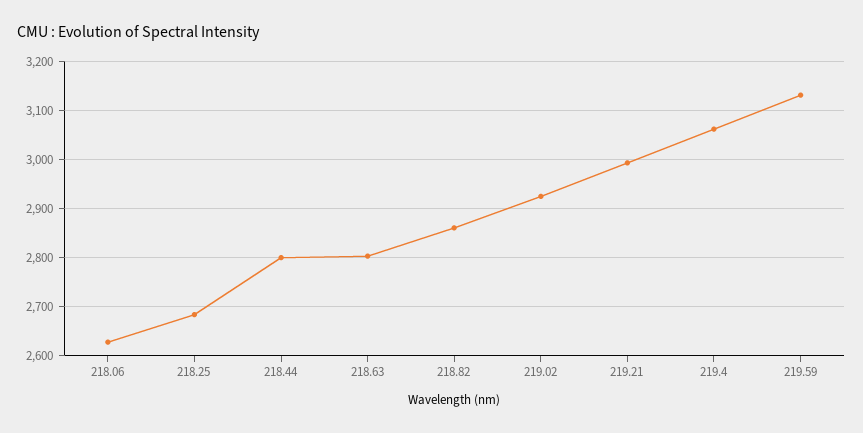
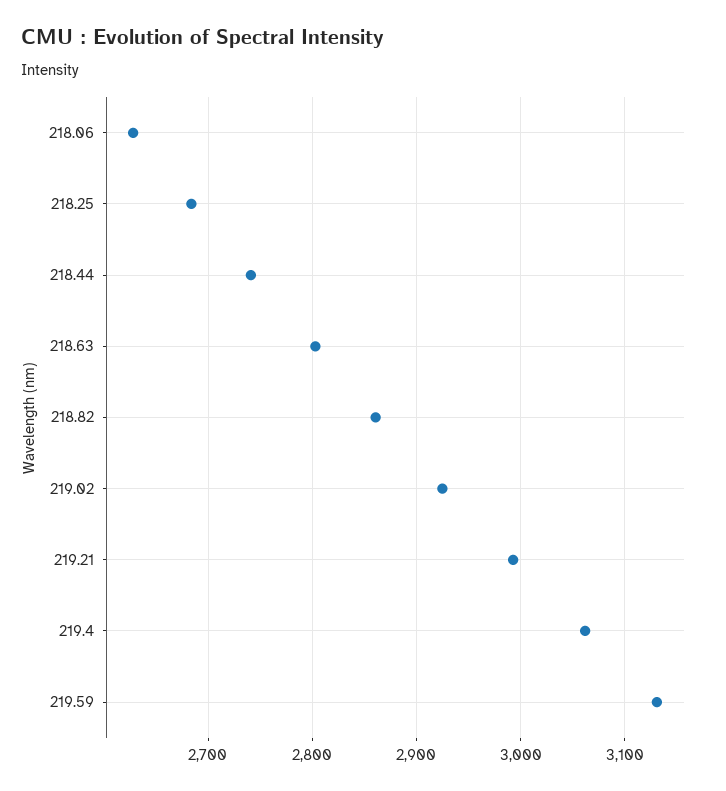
  {
    "218.06": 2630,
    "218.25": 2680,
-   "218.44": 2800,
+   "218.44": 2740,
    "218.63": 2800,
    "218.82": 2860,
    "219.02": 2930,
    "219.21": 2990,
    "219.4": 3060,
    "219.59": 3130
  }

